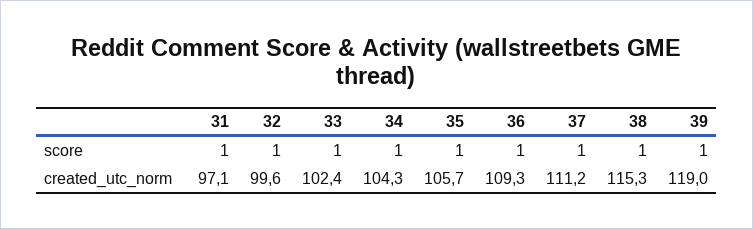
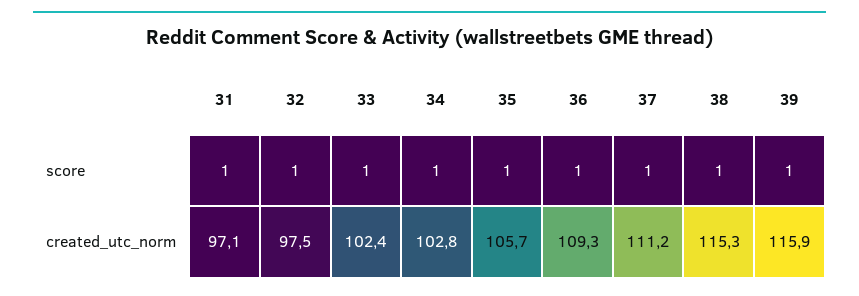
  {
    "31": {
      "score": 1,
      "created_utc_norm": 97.1
    },
    "32": {
      "score": 1,
-     "created_utc_norm": 99.6
+     "created_utc_norm": 97.5
    },
    "33": {
      "score": 1,
      "created_utc_norm": 102.4
    },
    "34": {
      "score": 1,
-     "created_utc_norm": 104.3
+     "created_utc_norm": 102.8
    },
    "35": {
      "score": 1,
      "created_utc_norm": 105.7
    },
    "36": {
      "score": 1,
      "created_utc_norm": 109.3
    },
    "37": {
      "score": 1,
      "created_utc_norm": 111.2
    },
    "38": {
      "score": 1,
      "created_utc_norm": 115.3
    },
    "39": {
      "score": 1,
-     "created_utc_norm": 119
+     "created_utc_norm": 115.9
    }
  }

